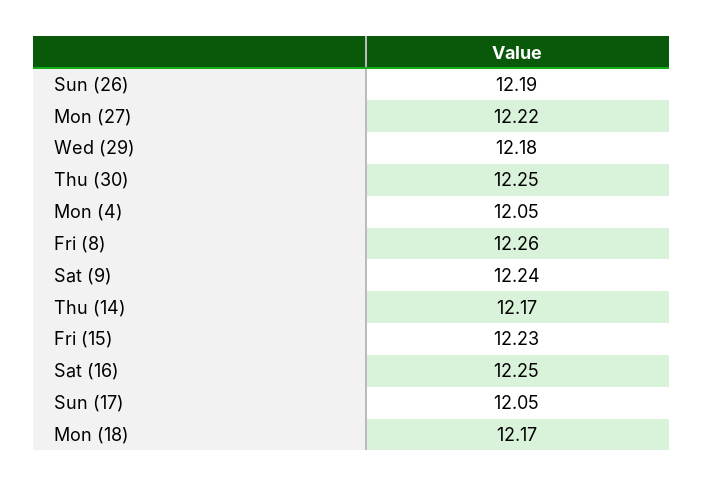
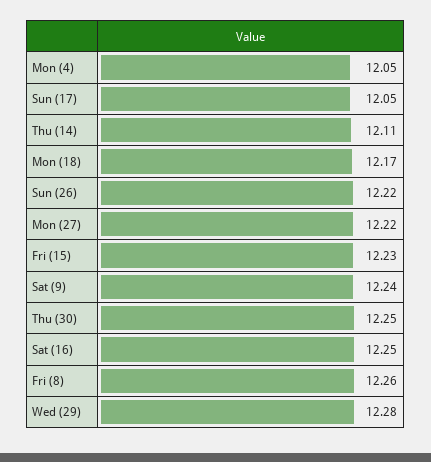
  {
-   "Sun (26)": 12.19,
+   "Sun (26)": 12.22,
    "Mon (27)": 12.22,
-   "Wed (29)": 12.18,
+   "Wed (29)": 12.28,
    "Thu (30)": 12.25,
    "Mon (4)": 12.05,
    "Fri (8)": 12.26,
    "Sat (9)": 12.24,
-   "Thu (14)": 12.17,
+   "Thu (14)": 12.11,
    "Fri (15)": 12.23,
    "Sat (16)": 12.25,
    "Sun (17)": 12.05,
    "Mon (18)": 12.17
  }

